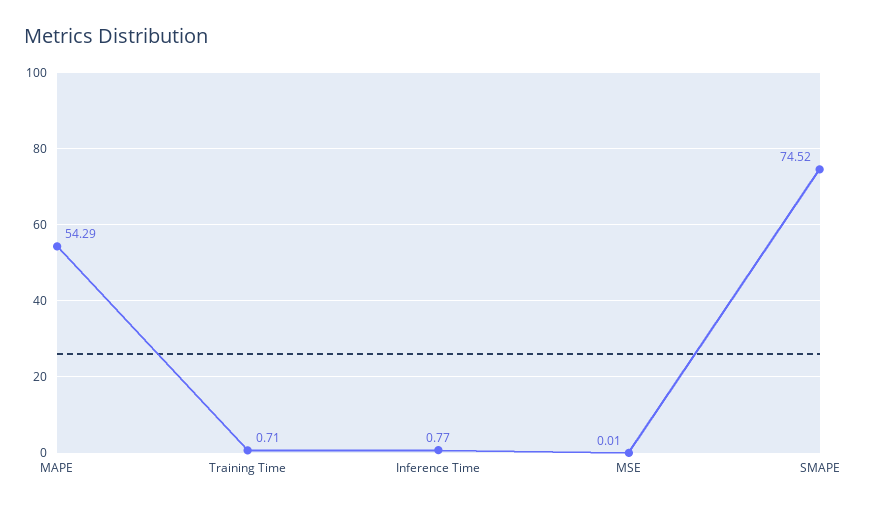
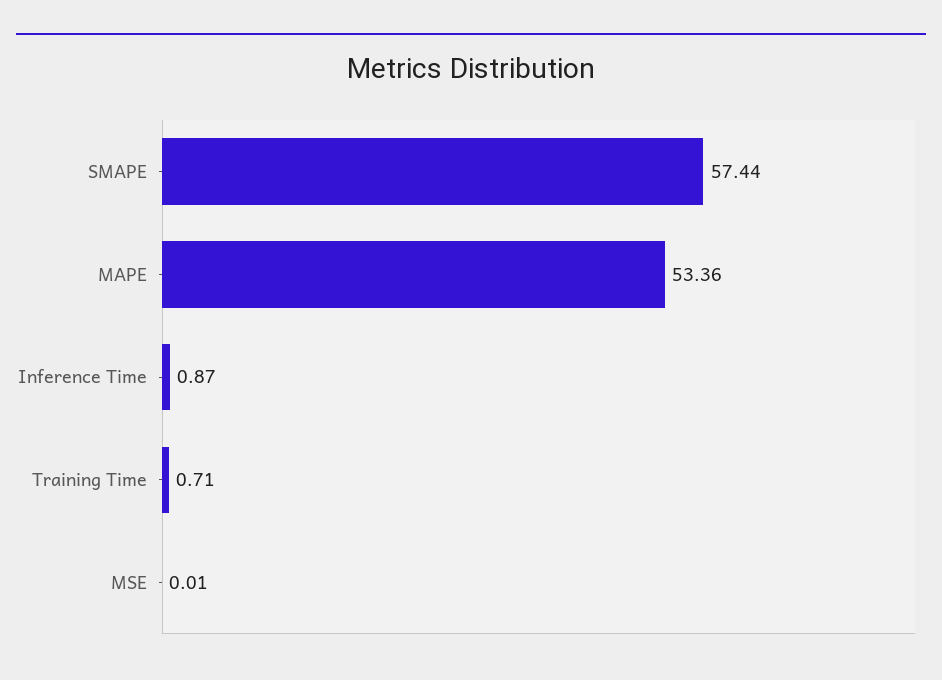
  {
-   "MAPE": 54.29,
+   "MAPE": 53.36,
    "Training Time": 0.71,
-   "Inference Time": 0.77,
+   "Inference Time": 0.87,
    "MSE": 0.01,
-   "SMAPE": 74.52
+   "SMAPE": 57.44
  }

